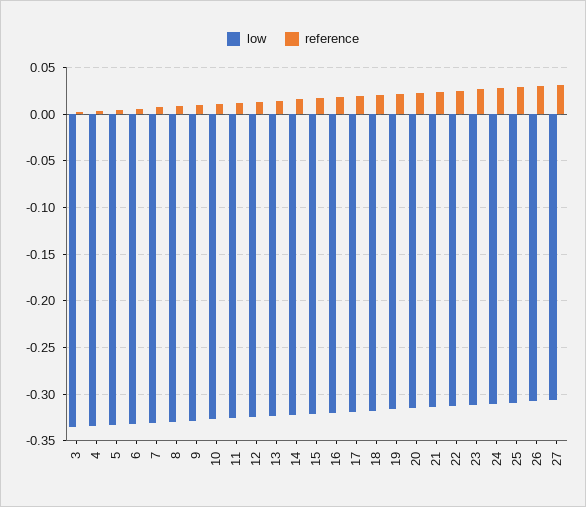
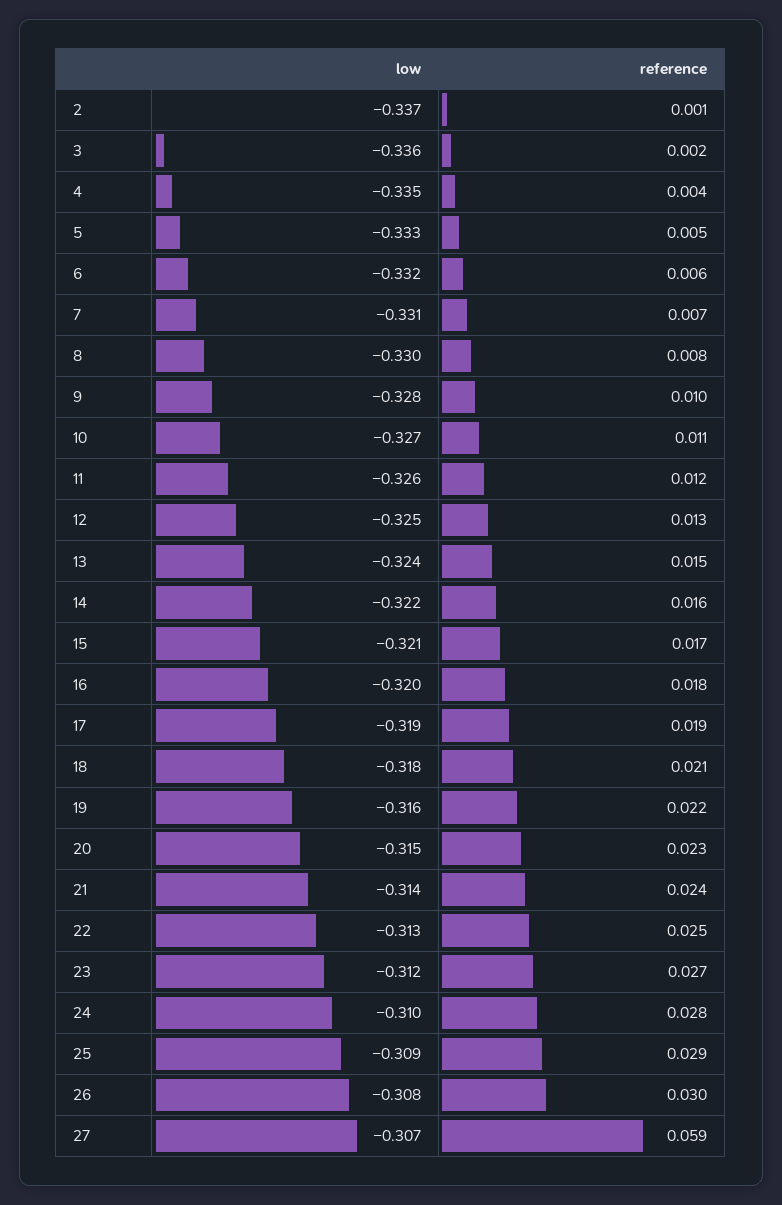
  {
    "low": {
      "3": -0.336,
      "4": -0.335,
      "5": -0.333,
      "6": -0.332,
      "7": -0.331,
      "8": -0.33,
      "9": -0.328,
      "10": -0.327,
      "11": -0.326,
      "12": -0.325,
      "13": -0.324,
      "14": -0.322,
      "15": -0.321,
      "16": -0.32,
      "17": -0.319,
      "18": -0.318,
      "19": -0.316,
      "20": -0.315,
      "21": -0.314,
      "22": -0.313,
      "23": -0.312,
      "24": -0.31,
      "25": -0.309,
      "26": -0.308,
-     "27": -0.307
+     "27": -0.307,
+     "2": -0.337
    },
    "reference": {
      "3": 0.002,
      "4": 0.004,
      "5": 0.005,
      "6": 0.006,
      "7": 0.007,
      "8": 0.008,
      "9": 0.01,
      "10": 0.011,
      "11": 0.012,
      "12": 0.013,
      "13": 0.015,
      "14": 0.016,
      "15": 0.017,
      "16": 0.018,
      "17": 0.019,
      "18": 0.021,
      "19": 0.022,
      "20": 0.023,
      "21": 0.024,
      "22": 0.025,
      "23": 0.027,
      "24": 0.028,
      "25": 0.029,
      "26": 0.03,
-     "27": 0.03
+     "27": 0.059,
+     "2": 0.001
    }
  }

